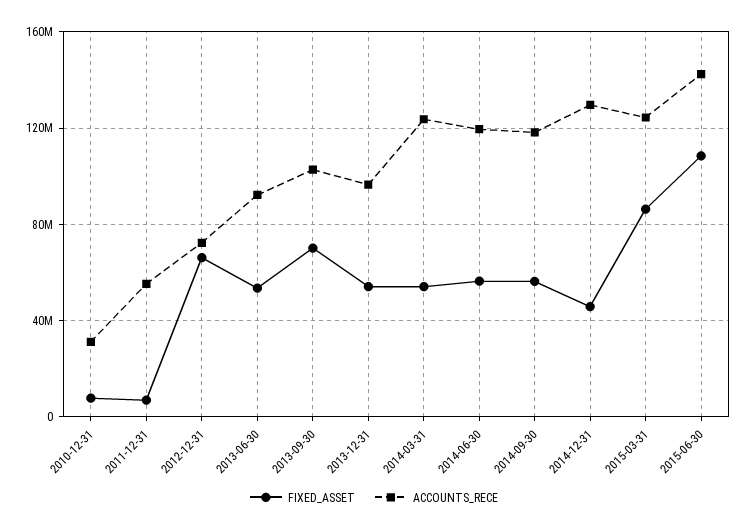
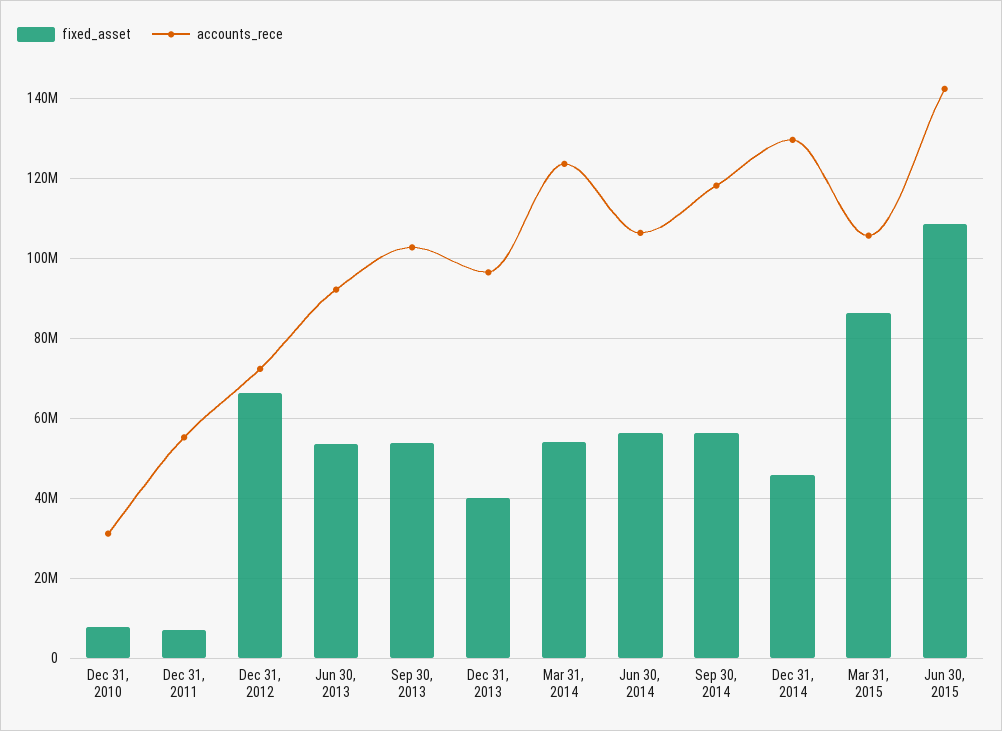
  {
    "FIXED_ASSET": {
      "2010-12-31": 8000000,
      "2011-12-31": 6000000,
      "2012-12-31": 66000000,
      "2013-06-30": 54000000,
-     "2013-09-30": 70000000,
+     "2013-09-30": 54000000,
-     "2013-12-31": 55000000,
+     "2013-12-31": 40000000,
      "2014-03-31": 54000000,
      "2014-06-30": 56000000,
      "2014-09-30": 56000000,
      "2014-12-31": 46000000,
      "2015-03-31": 86000000,
      "2015-06-30": 108000000
    },
    "ACCOUNTS_RECE": {
      "2010-12-31": 32000000,
      "2011-12-31": 56000000,
      "2012-12-31": 72000000,
      "2013-06-30": 92000000,
      "2013-09-30": 102000000,
      "2013-12-31": 96000000,
      "2014-03-31": 124000000,
-     "2014-06-30": 120000000,
+     "2014-06-30": 106000000,
      "2014-09-30": 118000000,
      "2014-12-31": 130000000,
-     "2015-03-31": 125000000,
+     "2015-03-31": 106000000,
      "2015-06-30": 142000000
    }
  }

